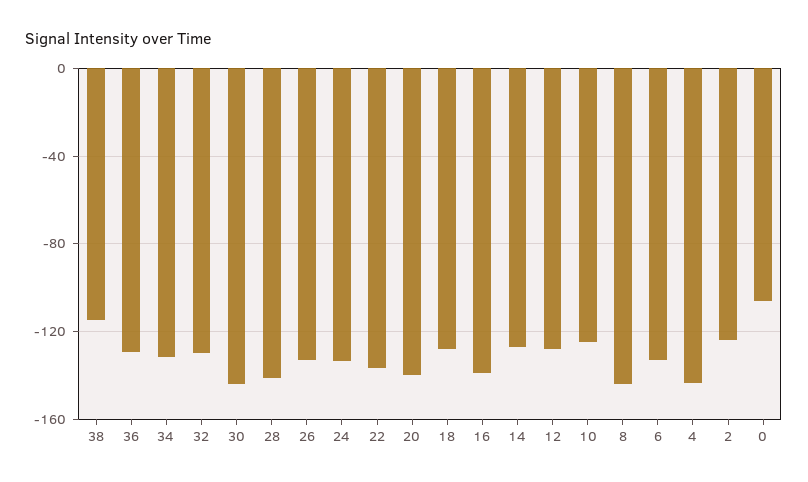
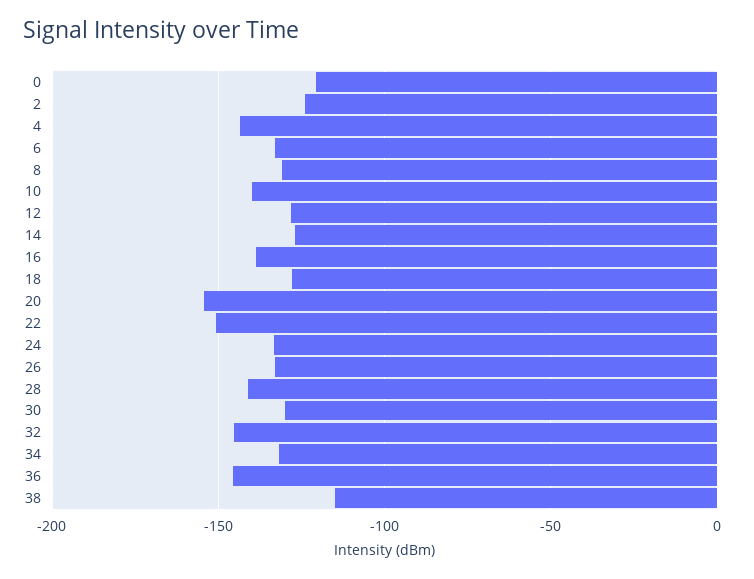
  {
    "38": -115,
-   "36": -130,
+   "36": -145,
    "34": -130,
-   "32": -130,
+   "32": -145,
-   "30": -145,
+   "30": -130,
    "28": -140,
    "26": -135,
    "24": -135,
-   "22": -135,
+   "22": -150,
-   "20": -140,
+   "20": -155,
    "18": -130,
    "16": -140,
    "14": -125,
    "12": -130,
-   "10": -125,
+   "10": -140,
-   "8": -145,
+   "8": -130,
    "6": -135,
    "4": -145,
    "2": -125,
-   "0": -105
+   "0": -120
  }

